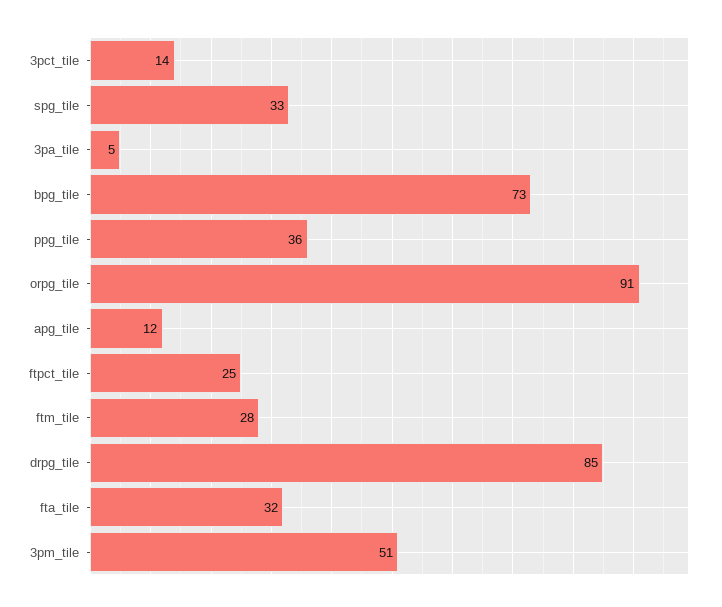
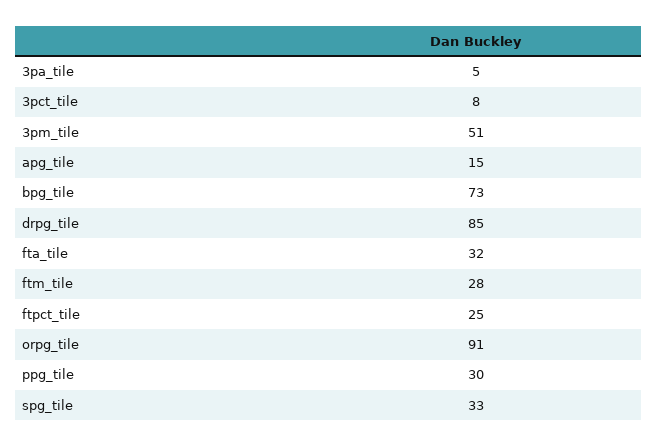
  {
-   "3pct_tile": 14,
+   "3pct_tile": 8,
    "spg_tile": 33,
    "3pa_tile": 5,
    "bpg_tile": 73,
-   "ppg_tile": 36,
+   "ppg_tile": 30,
    "orpg_tile": 91,
-   "apg_tile": 12,
+   "apg_tile": 15,
    "ftpct_tile": 25,
    "ftm_tile": 28,
    "drpg_tile": 85,
    "fta_tile": 32,
    "3pm_tile": 51
  }

